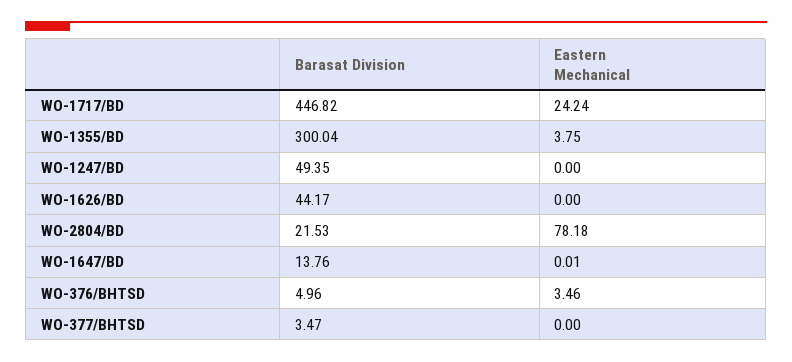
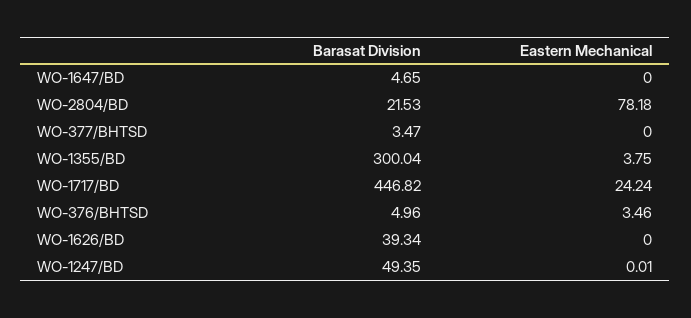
  {
    "Barasat Division": {
      "WO-1717/BD": 446.82,
      "WO-1355/BD": 300.04,
      "WO-1247/BD": 49.35,
-     "WO-1626/BD": 44.17,
+     "WO-1626/BD": 39.34,
      "WO-2804/BD": 21.53,
-     "WO-1647/BD": 13.76,
+     "WO-1647/BD": 4.65,
      "WO-376/BHTSD": 4.96,
      "WO-377/BHTSD": 3.47
    },
    "Eastern Mechanical": {
      "WO-1717/BD": 24.24,
      "WO-1355/BD": 3.75,
-     "WO-1247/BD": 0,
+     "WO-1247/BD": 0.01,
      "WO-1626/BD": 0,
      "WO-2804/BD": 78.18,
-     "WO-1647/BD": 0.01,
+     "WO-1647/BD": 0,
      "WO-376/BHTSD": 3.46,
      "WO-377/BHTSD": 0
    }
  }

